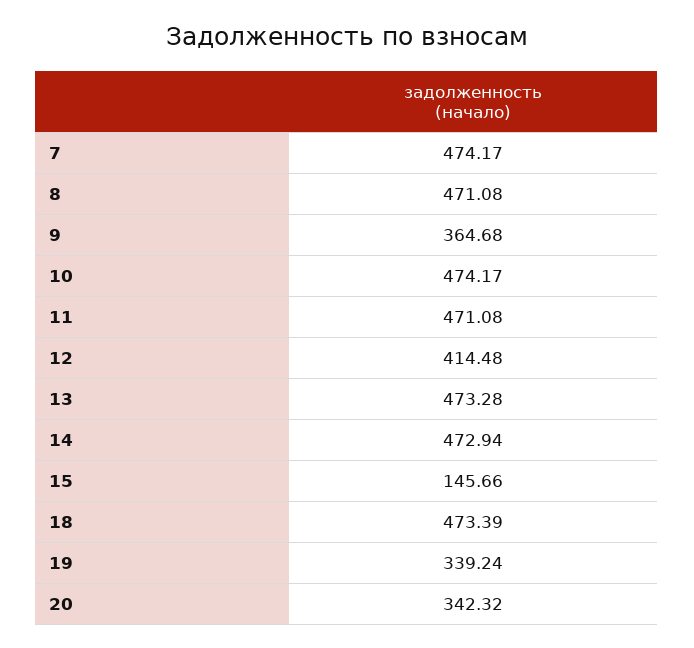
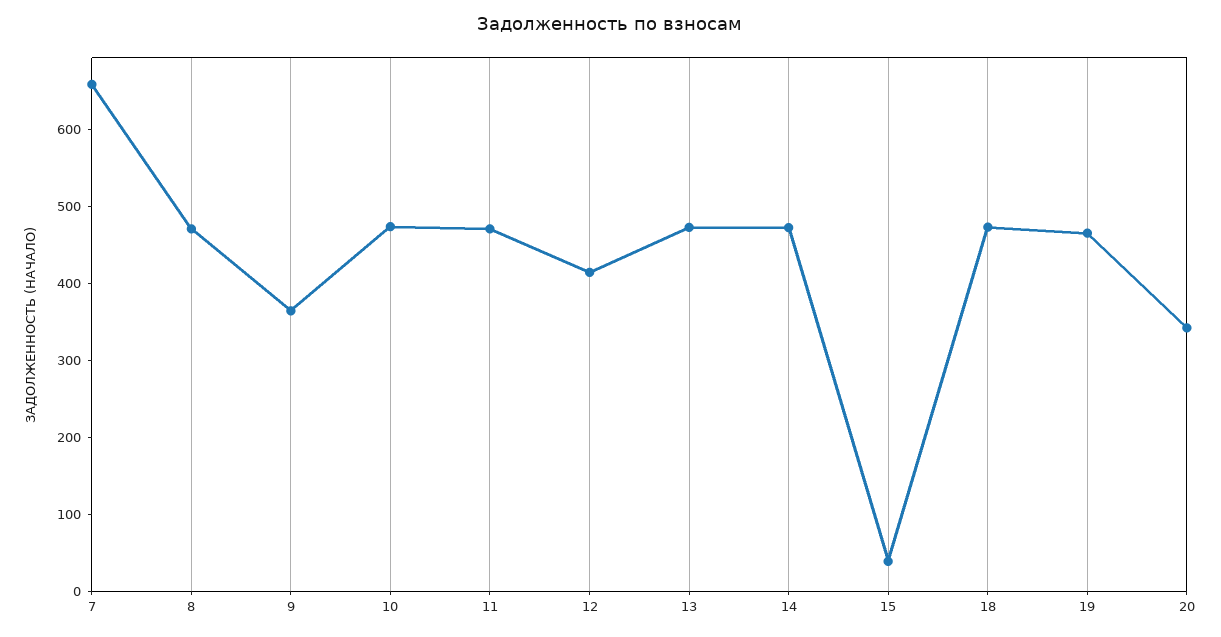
  {
-   "7": 474.17,
+   "7": 660,
    "8": 471.08,
    "9": 364.68,
    "10": 474.17,
    "11": 471.08,
    "12": 414.48,
    "13": 473.28,
    "14": 472.94,
-   "15": 145.66,
+   "15": 40,
    "18": 473.39,
-   "19": 339.24,
+   "19": 460,
    "20": 342.32
  }

